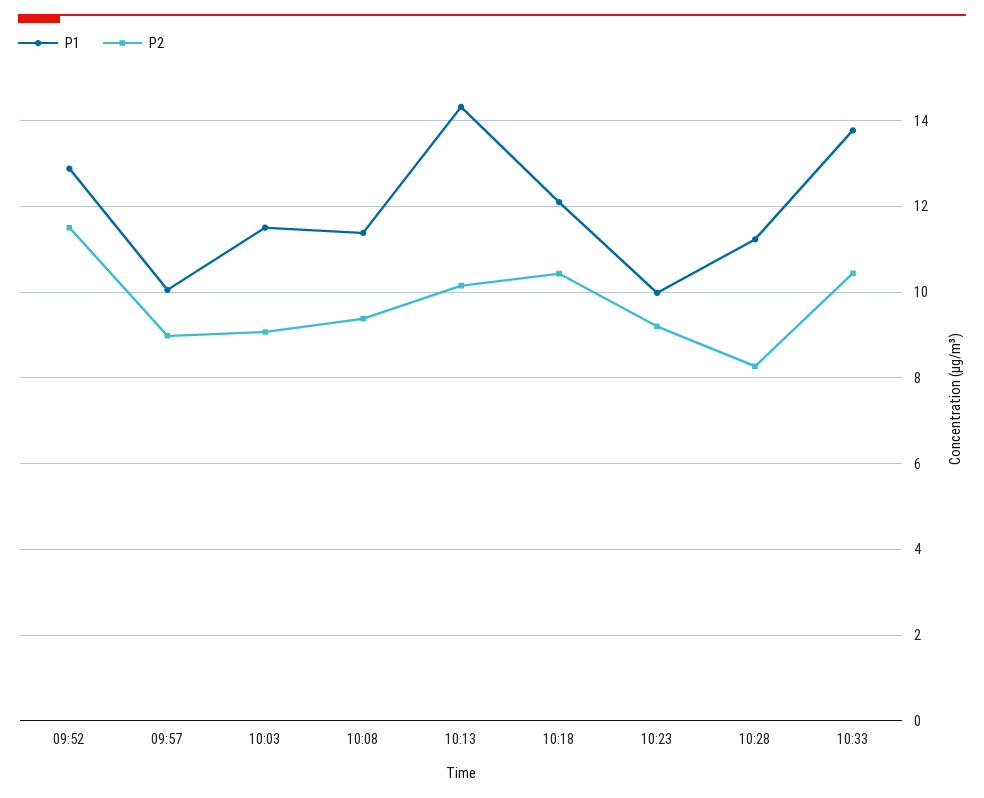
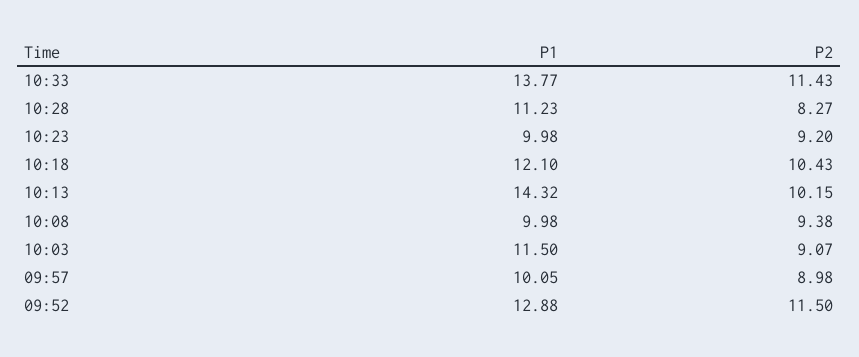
  {
    "P1": {
      "09:52": 12.88,
      "09:57": 10.05,
      "10:03": 11.5,
-     "10:08": 11.4,
+     "10:08": 9.98,
      "10:13": 14.32,
      "10:18": 12.1,
      "10:23": 9.98,
      "10:28": 11.23,
      "10:33": 13.77
    },
    "P2": {
      "09:52": 11.5,
      "09:57": 8.98,
      "10:03": 9.07,
      "10:08": 9.38,
      "10:13": 10.15,
      "10:18": 10.43,
      "10:23": 9.2,
      "10:28": 8.27,
-     "10:33": 10.4
+     "10:33": 11.43
    }
  }

